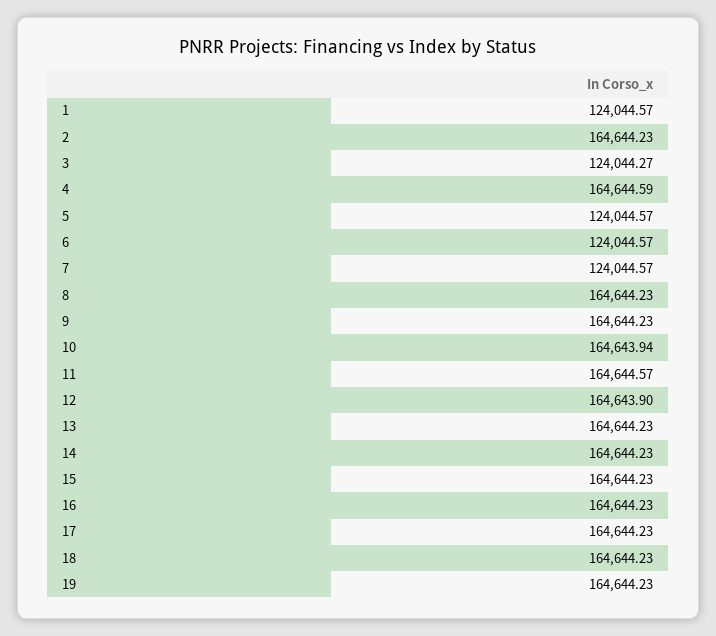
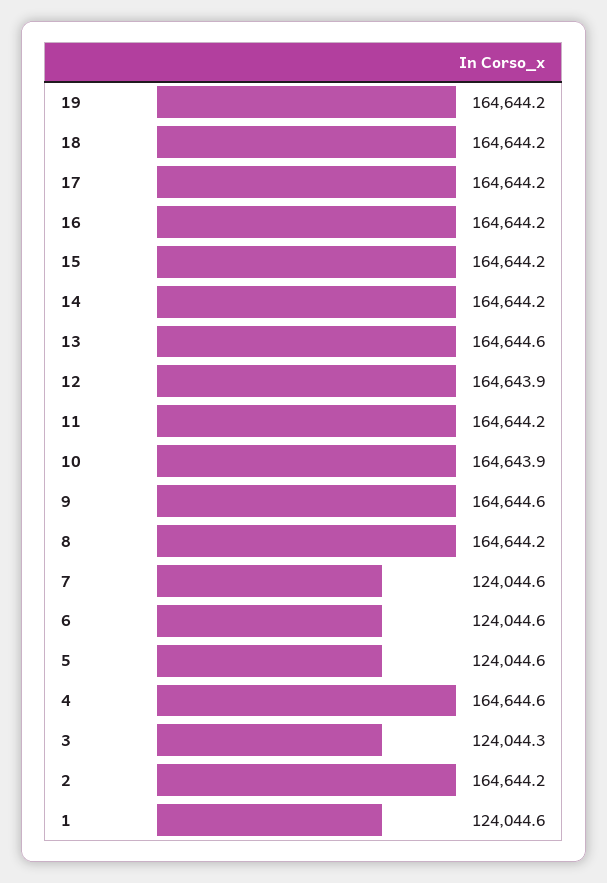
  {
    "1": 124044.57,
    "2": 164644.23,
    "3": 124044.27,
    "4": 164644.59,
    "5": 124044.57,
    "6": 124044.57,
    "7": 124044.57,
    "8": 164644.23,
-   "9": 164644.23,
+   "9": 164644.6,
    "10": 164643.94,
-   "11": 164644.57,
+   "11": 164644.2,
    "12": 164643.9,
-   "13": 164644.23,
+   "13": 164644.6,
    "14": 164644.23,
    "15": 164644.23,
    "16": 164644.23,
    "17": 164644.23,
    "18": 164644.23,
    "19": 164644.23
  }

